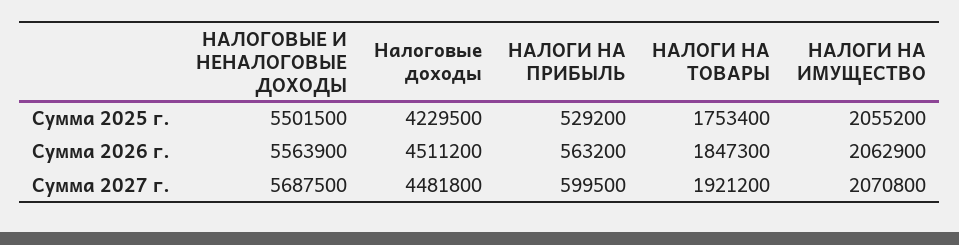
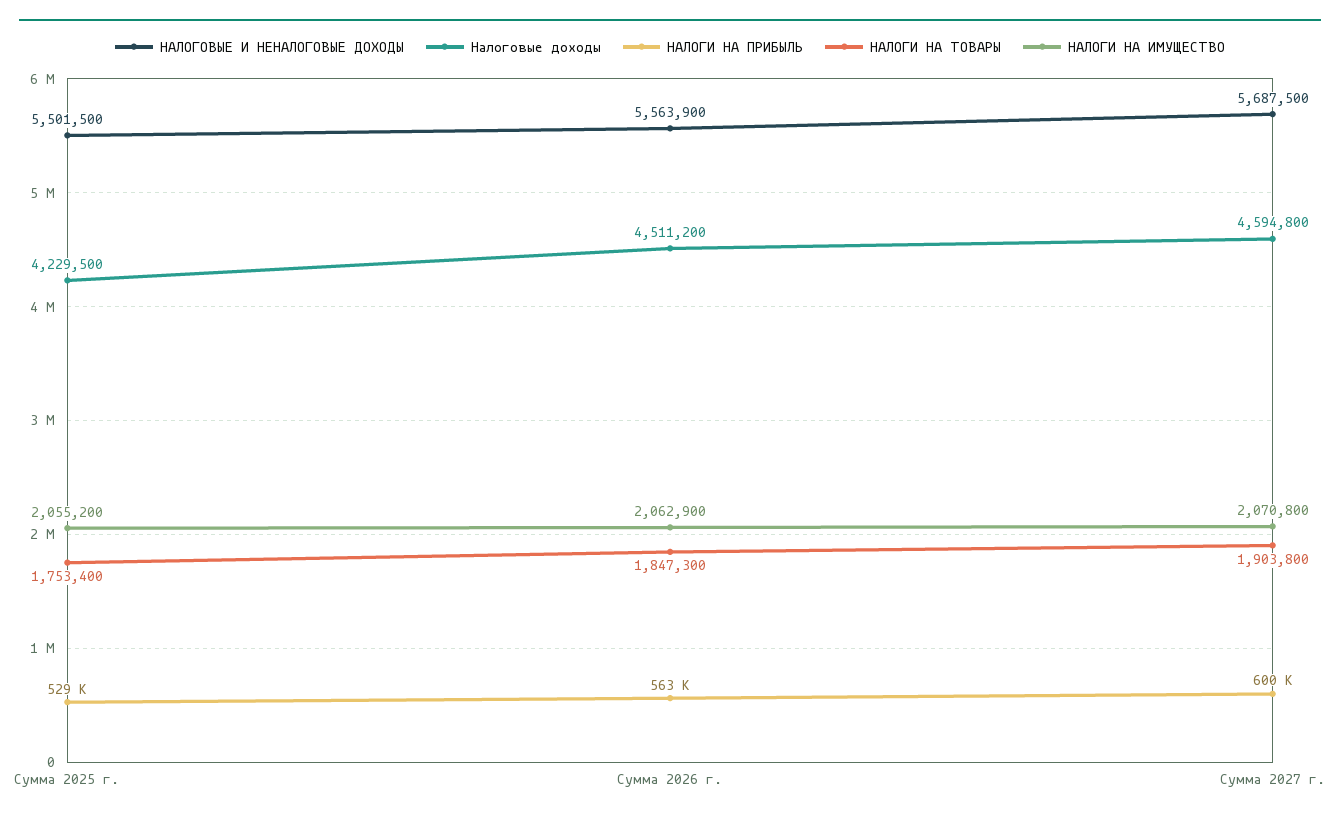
  {
    "НАЛОГОВЫЕ И НЕНАЛОГОВЫЕ ДОХОДЫ": {
      "Сумма 2025 г.": 5501500,
      "Сумма 2026 г.": 5563900,
      "Сумма 2027 г.": 5687500
    },
    "Налоговые доходы": {
      "Сумма 2025 г.": 4229500,
      "Сумма 2026 г.": 4511200,
-     "Сумма 2027 г.": 4481800
+     "Сумма 2027 г.": 4594800
    },
    "НАЛОГИ НА ПРИБЫЛЬ": {
      "Сумма 2025 г.": 529200,
      "Сумма 2026 г.": 563200,
      "Сумма 2027 г.": 599500
    },
    "НАЛОГИ НА ТОВАРЫ": {
      "Сумма 2025 г.": 1753400,
      "Сумма 2026 г.": 1847300,
-     "Сумма 2027 г.": 1921200
+     "Сумма 2027 г.": 1903800
    },
    "НАЛОГИ НА ИМУЩЕСТВО": {
      "Сумма 2025 г.": 2055200,
      "Сумма 2026 г.": 2062900,
      "Сумма 2027 г.": 2070800
    }
  }

